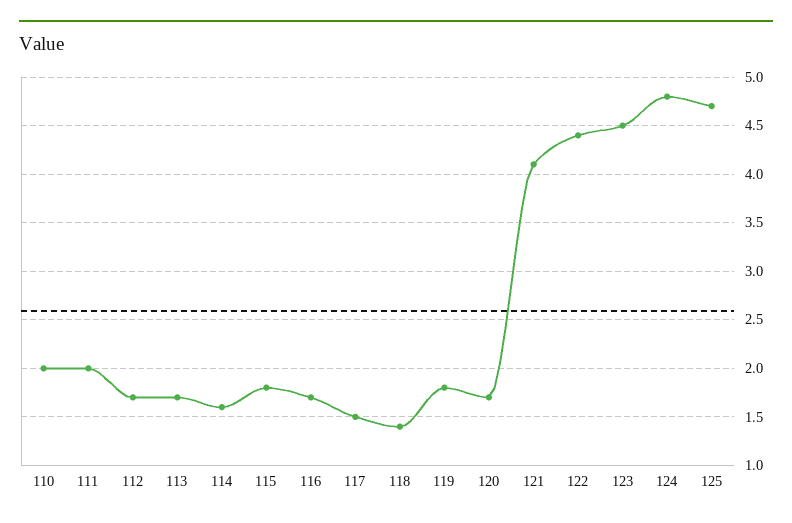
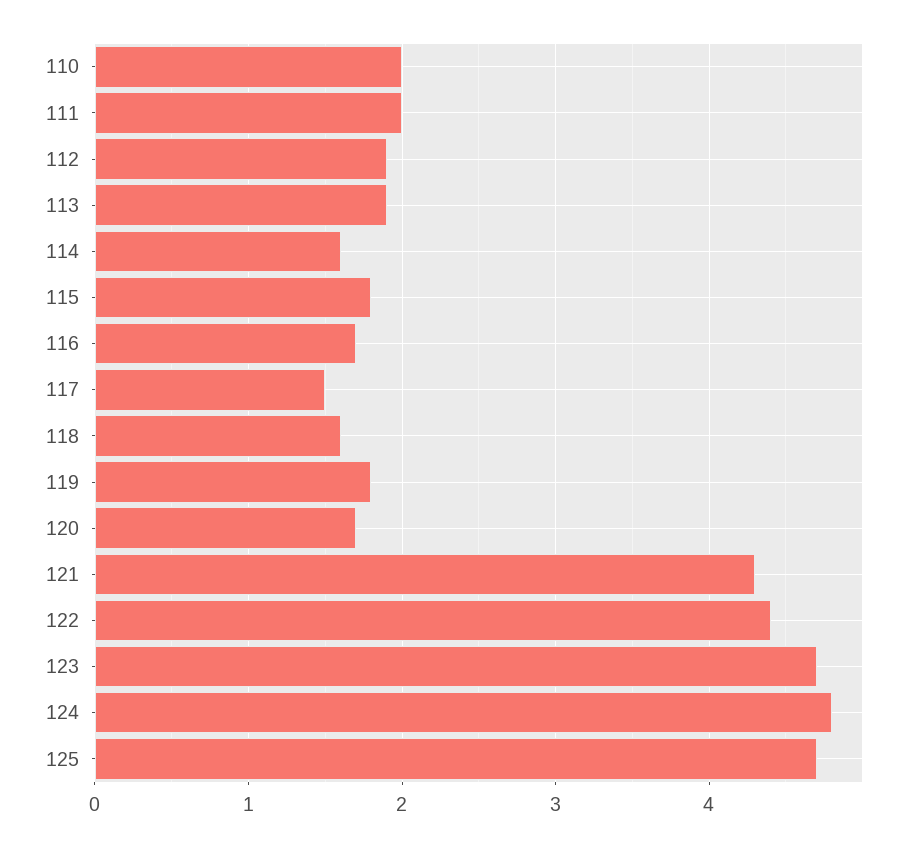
  {
    "110": 2,
    "111": 2,
-   "112": 1.7,
+   "112": 1.9,
-   "113": 1.7,
+   "113": 1.9,
    "114": 1.6,
    "115": 1.8,
    "116": 1.7,
    "117": 1.5,
-   "118": 1.4,
+   "118": 1.6,
    "119": 1.8,
    "120": 1.7,
-   "121": 4.1,
+   "121": 4.3,
    "122": 4.4,
-   "123": 4.5,
+   "123": 4.7,
    "124": 4.8,
    "125": 4.7
  }

